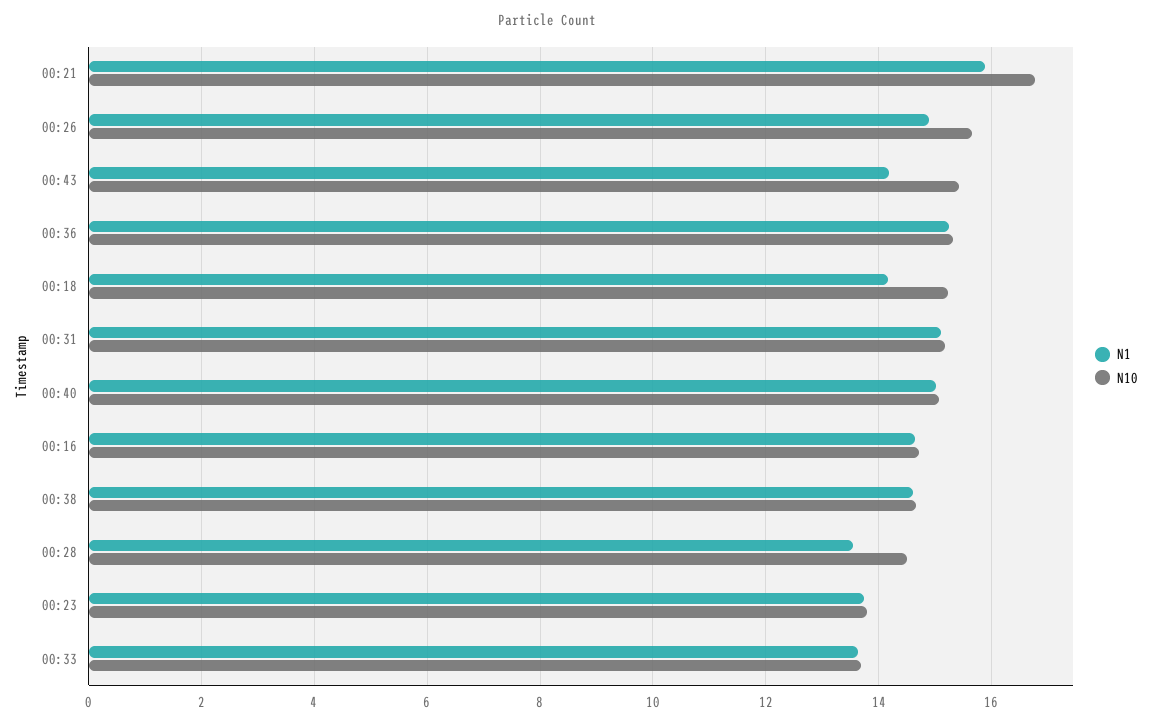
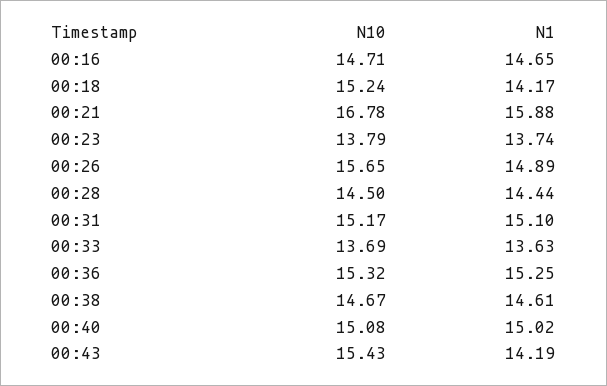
  {
    "N1": {
      "00:21": 15.88,
      "00:26": 14.89,
      "00:43": 14.19,
      "00:36": 15.25,
      "00:18": 14.17,
      "00:31": 15.1,
      "00:40": 15.02,
      "00:16": 14.65,
      "00:38": 14.61,
-     "00:28": 13.6,
+     "00:28": 14.44,
      "00:23": 13.74,
      "00:33": 13.63
    },
    "N10": {
      "00:21": 16.78,
      "00:26": 15.65,
      "00:43": 15.43,
      "00:36": 15.32,
      "00:18": 15.24,
      "00:31": 15.17,
      "00:40": 15.08,
      "00:16": 14.71,
      "00:38": 14.67,
      "00:28": 14.5,
      "00:23": 13.79,
      "00:33": 13.69
    }
  }

